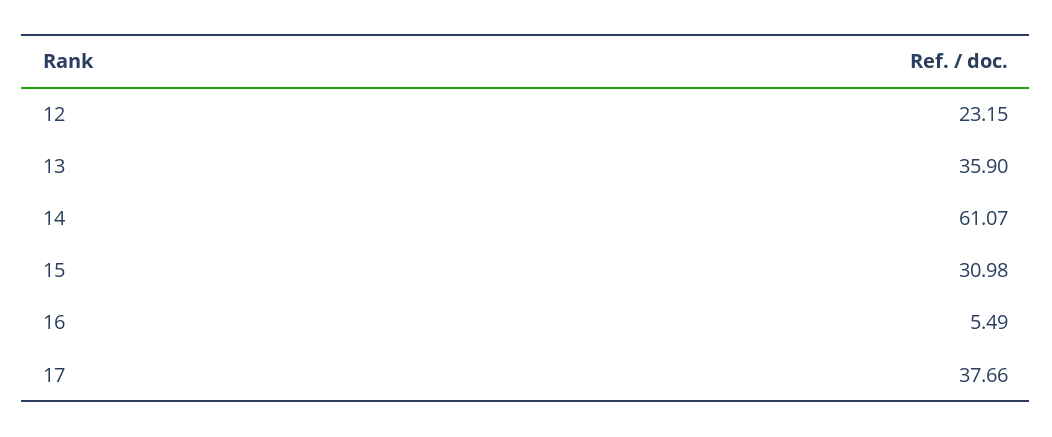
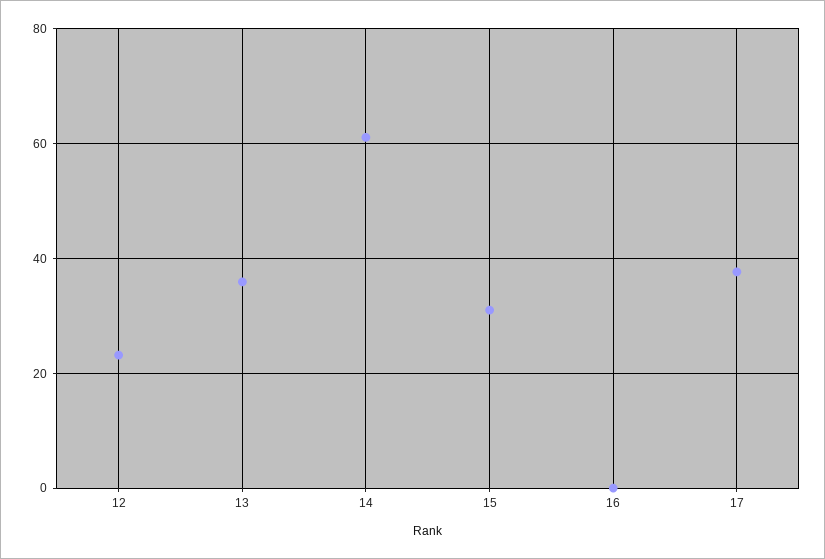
  {
    "12": 23.15,
    "13": 35.9,
    "14": 61.07,
    "15": 30.98,
-   "16": 5.49,
+   "16": 0,
    "17": 37.66
  }

